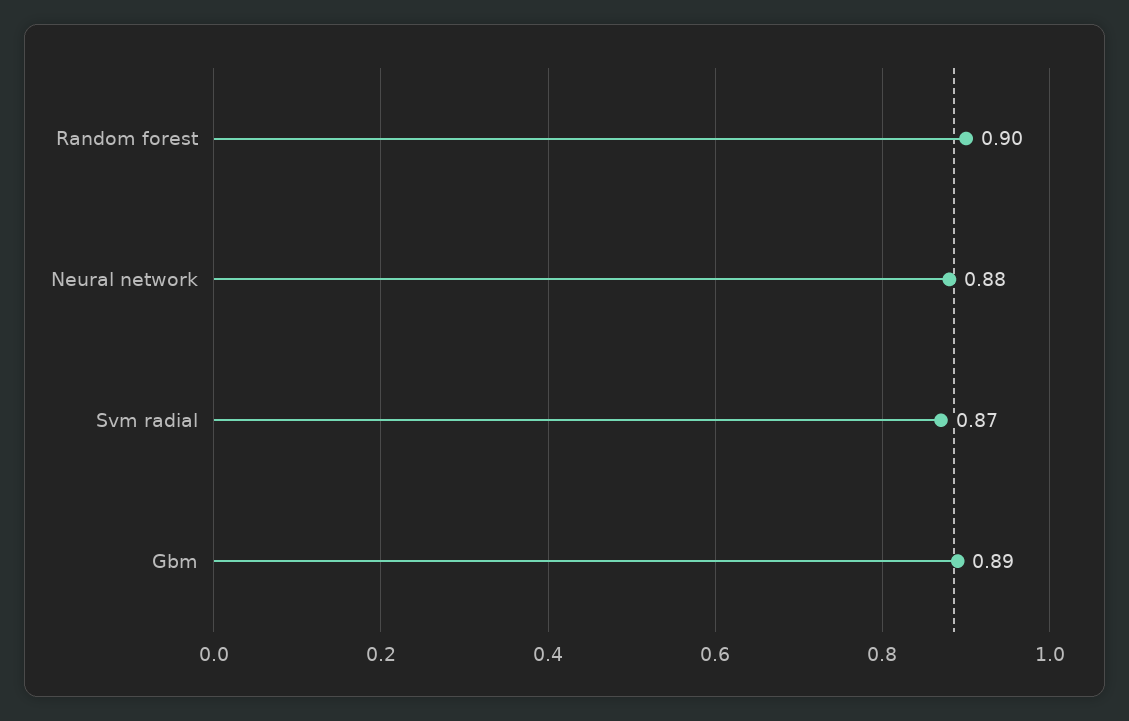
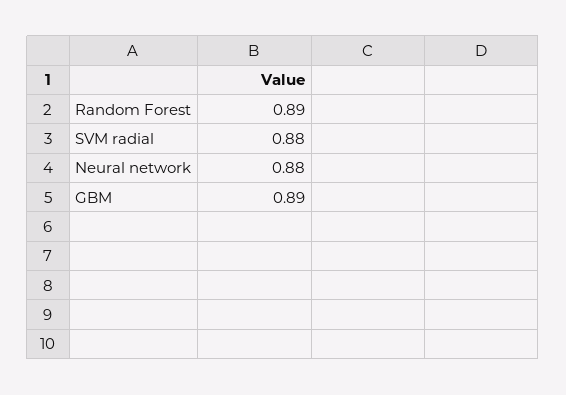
  {
-   "Random forest": 0.9,
+   "Random forest": 0.89,
    "Neural network": 0.88,
-   "Svm radial": 0.87,
+   "Svm radial": 0.88,
    "Gbm": 0.89
  }

